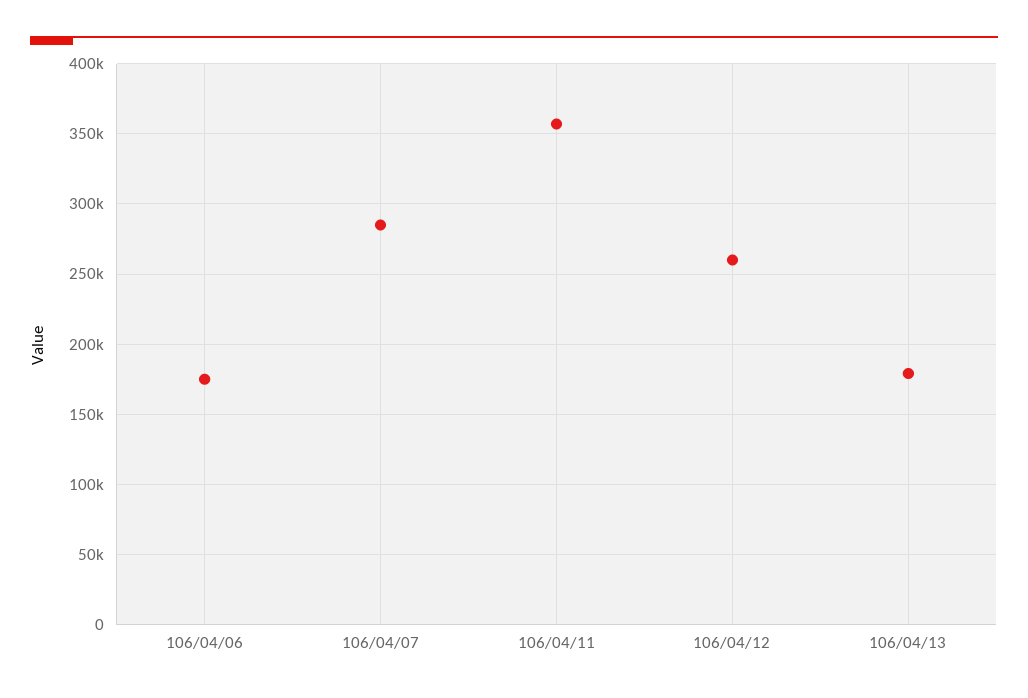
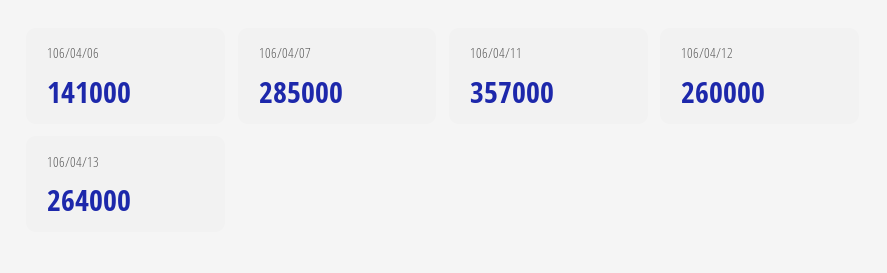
  {
-   "106/04/06": 175000,
+   "106/04/06": 141000,
    "106/04/07": 285000,
    "106/04/11": 357000,
    "106/04/12": 260000,
-   "106/04/13": 180000
+   "106/04/13": 264000
  }

